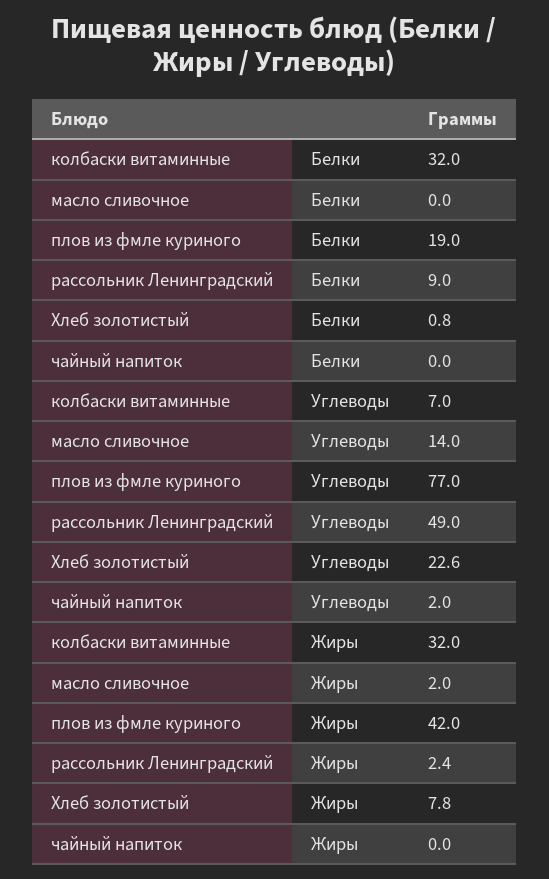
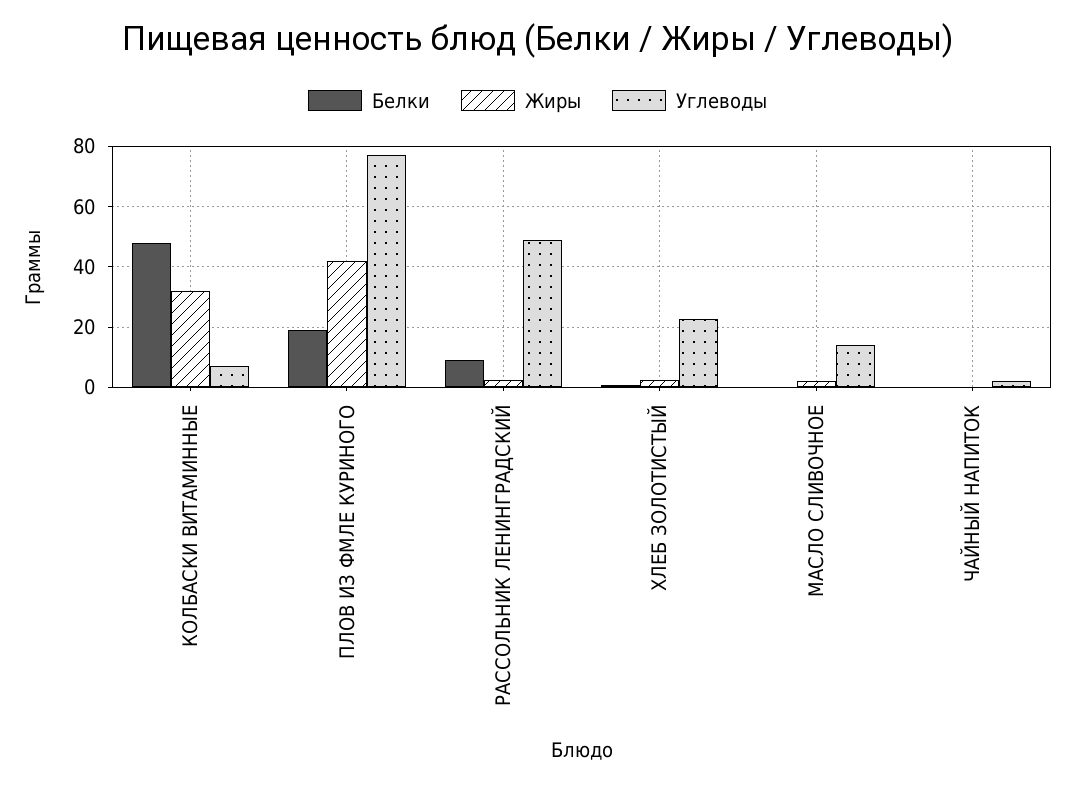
  {
    "Белки": {
-     "колбаски витаминные": 32,
+     "колбаски витаминные": 48,
      "масло сливочное": 0,
      "плов из фмле куриного": 19,
      "рассольник Ленинградский": 9,
      "Хлеб золотистый": 0.8,
      "чайный напиток": 0
    },
    "Углеводы": {
      "колбаски витаминные": 7,
      "масло сливочное": 14,
      "плов из фмле куриного": 77,
      "рассольник Ленинградский": 49,
      "Хлеб золотистый": 22.6,
      "чайный напиток": 2
    },
    "Жиры": {
      "колбаски витаминные": 32,
      "масло сливочное": 2,
      "плов из фмле куриного": 42,
      "рассольник Ленинградский": 2.4,
-     "Хлеб золотистый": 7.8,
+     "Хлеб золотистый": 2,
      "чайный напиток": 0
    }
  }

